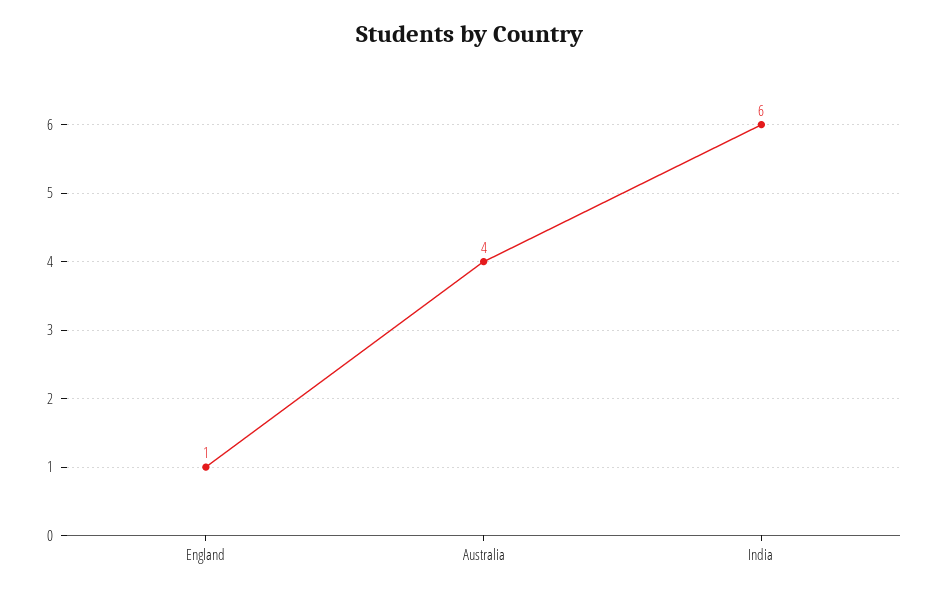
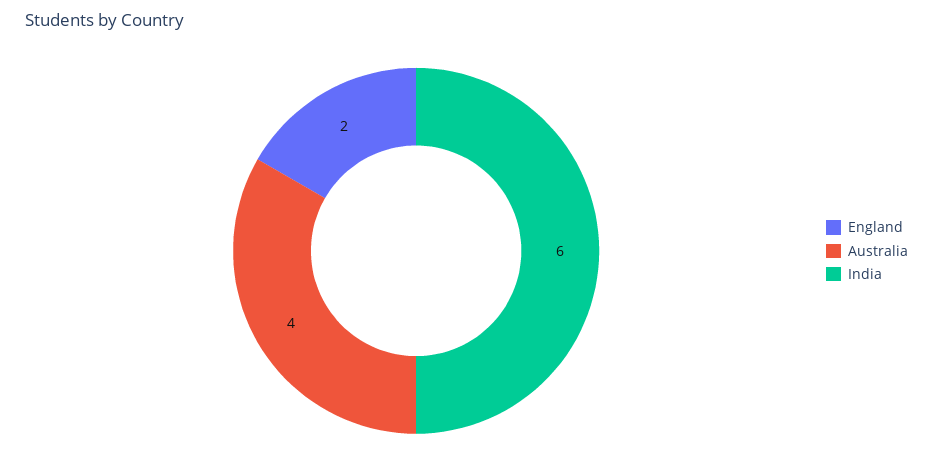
  {
-   "England": 1,
+   "England": 2,
    "Australia": 4,
    "India": 6
  }

